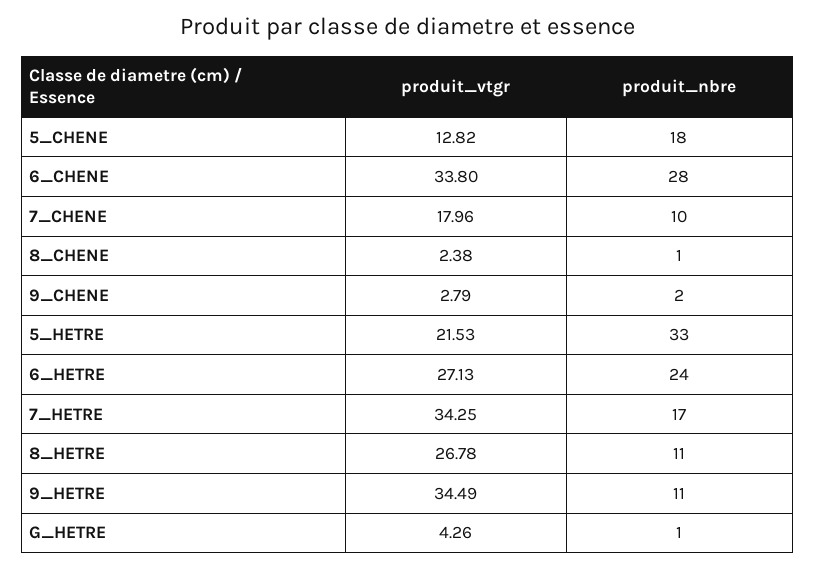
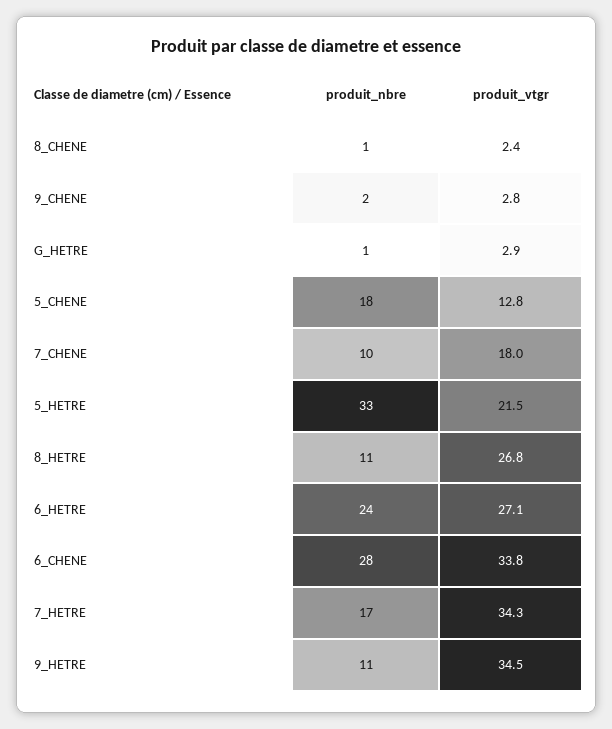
  {
    "produit_vtgr": {
      "5_CHENE": 12.82,
      "6_CHENE": 33.8,
      "7_CHENE": 17.96,
      "8_CHENE": 2.38,
      "9_CHENE": 2.79,
      "5_HETRE": 21.53,
      "6_HETRE": 27.13,
      "7_HETRE": 34.25,
      "8_HETRE": 26.78,
      "9_HETRE": 34.49,
-     "G_HETRE": 4.26
+     "G_HETRE": 2.9
    },
    "produit_nbre": {
      "5_CHENE": 18,
      "6_CHENE": 28,
      "7_CHENE": 10,
      "8_CHENE": 1,
      "9_CHENE": 2,
      "5_HETRE": 33,
      "6_HETRE": 24,
      "7_HETRE": 17,
      "8_HETRE": 11,
      "9_HETRE": 11,
      "G_HETRE": 1
    }
  }

